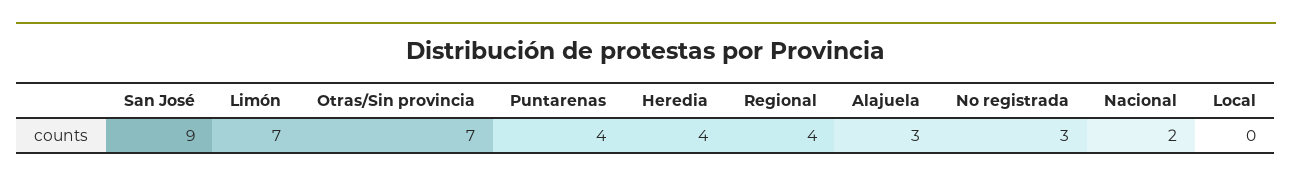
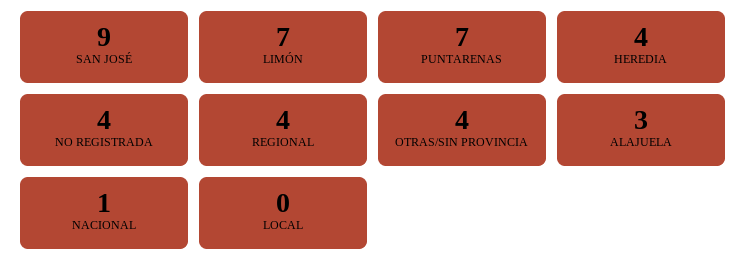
  {
    "San José": 9,
    "Limón": 7,
-   "Otras/Sin provincia": 7,
+   "Otras/Sin provincia": 4,
-   "Puntarenas": 4,
+   "Puntarenas": 7,
    "Heredia": 4,
    "Regional": 4,
    "Alajuela": 3,
-   "No registrada": 3,
+   "No registrada": 4,
-   "Nacional": 2,
+   "Nacional": 1,
    "Local": 0
  }

